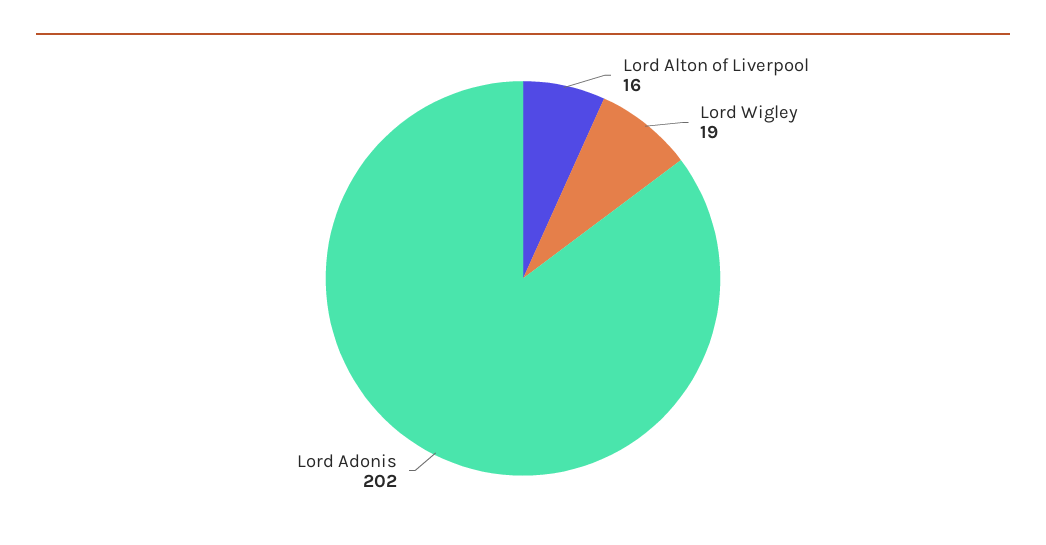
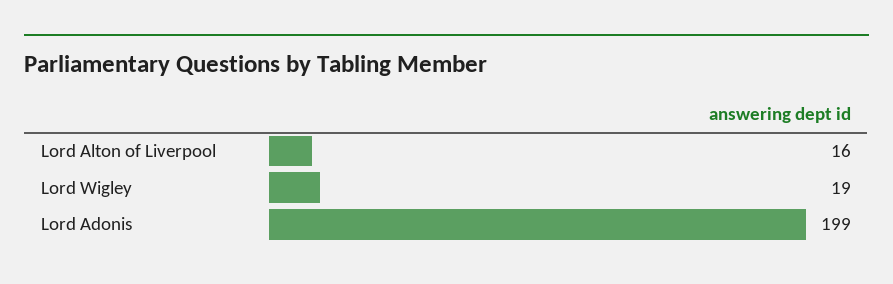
  {
    "Lord Alton of Liverpool": 16,
    "Lord Wigley": 19,
-   "Lord Adonis": 202
+   "Lord Adonis": 199
  }

